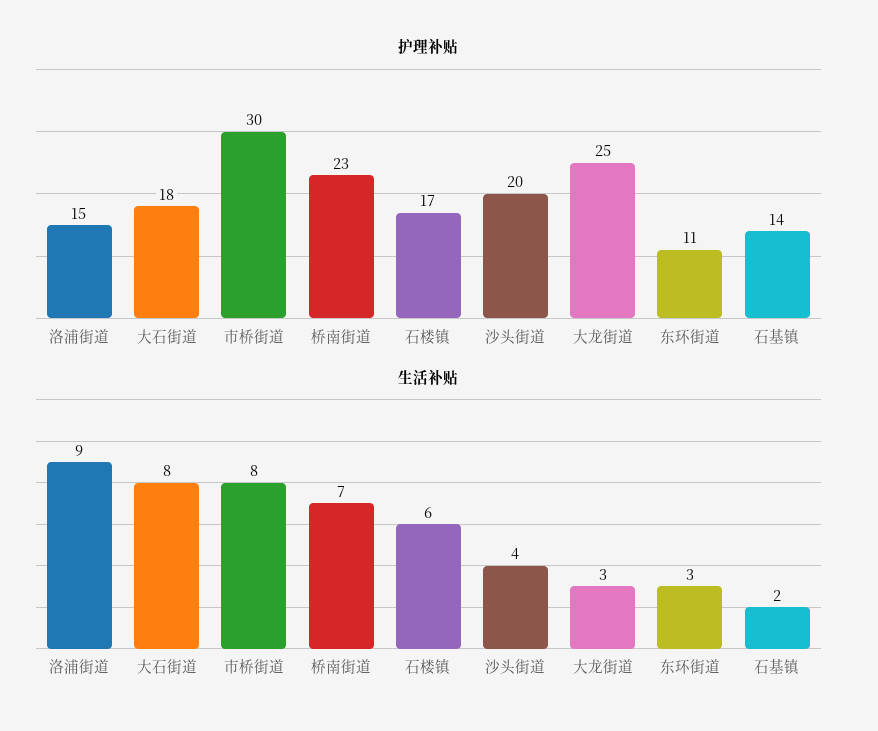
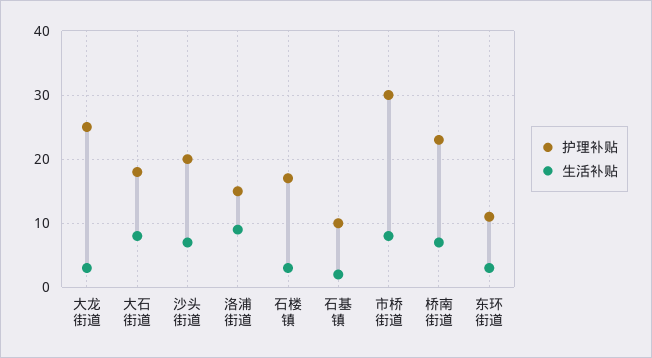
  {
    "护理补贴": {
      "洛浦街道": 15,
      "大石街道": 18,
      "市桥街道": 30,
      "桥南街道": 23,
      "石楼镇": 17,
      "沙头街道": 20,
      "大龙街道": 25,
      "东环街道": 11,
-     "石基镇": 14
+     "石基镇": 10
    },
    "生活补贴": {
      "洛浦街道": 9,
      "大石街道": 8,
      "市桥街道": 8,
      "桥南街道": 7,
-     "石楼镇": 6,
+     "石楼镇": 3,
-     "沙头街道": 4,
+     "沙头街道": 7,
      "大龙街道": 3,
      "东环街道": 3,
      "石基镇": 2
    }
  }

